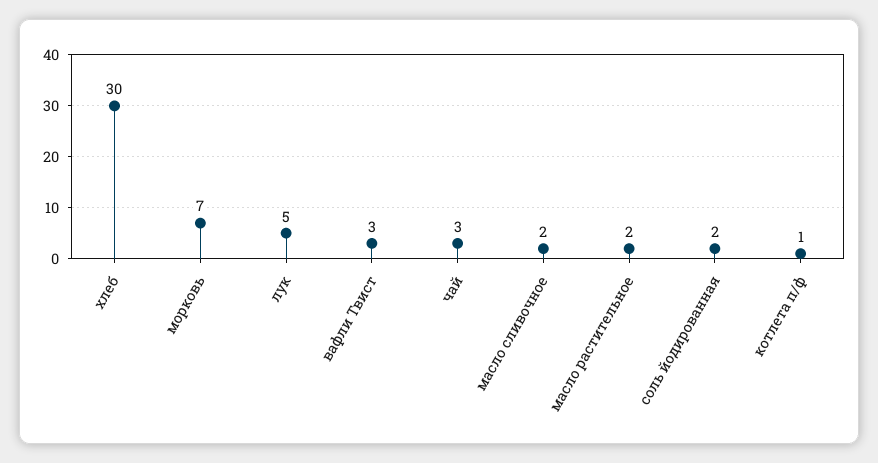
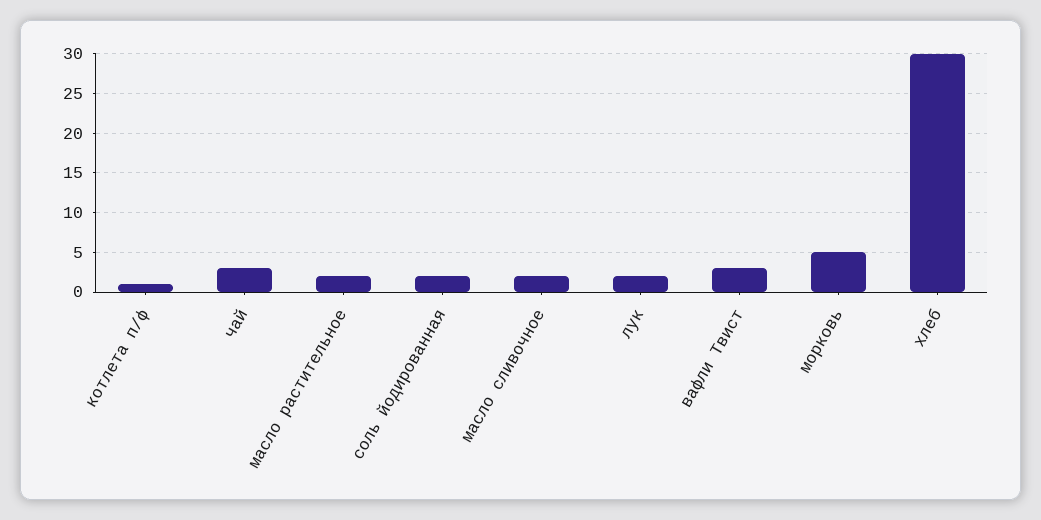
  {
    "хлеб": 30,
-   "морковь": 7,
+   "морковь": 5,
-   "лук": 5,
+   "лук": 2,
    "вафли Твист": 3,
    "чай": 3,
    "масло сливочное": 2,
    "масло растительное": 2,
    "соль йодированная": 2,
    "котлета п/ф": 1
  }

